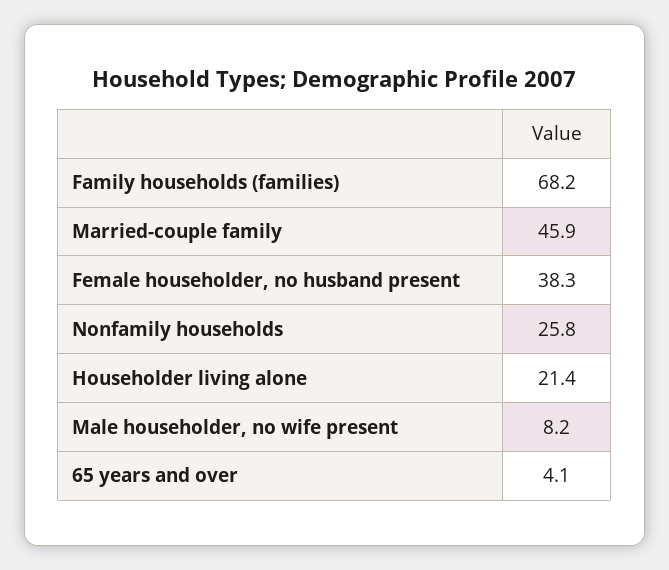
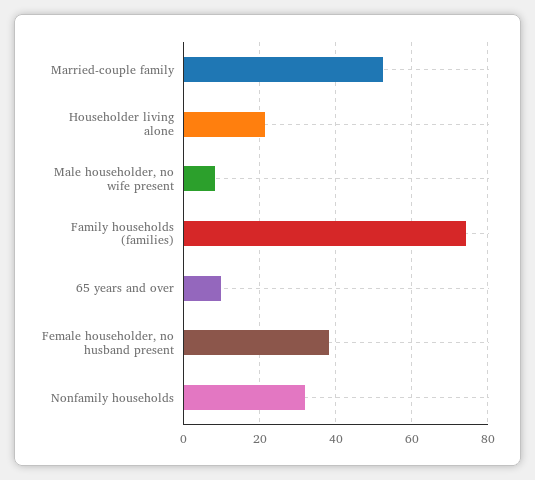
  {
-   "Family households (families)": 68.2,
+   "Family households (families)": 74,
-   "Married-couple family": 45.9,
+   "Married-couple family": 52,
    "Female householder, no husband present": 38.3,
-   "Nonfamily households": 25.8,
+   "Nonfamily households": 32,
    "Householder living alone": 21.4,
    "Male householder, no wife present": 8.2,
-   "65 years and over": 4.1
+   "65 years and over": 10
  }

